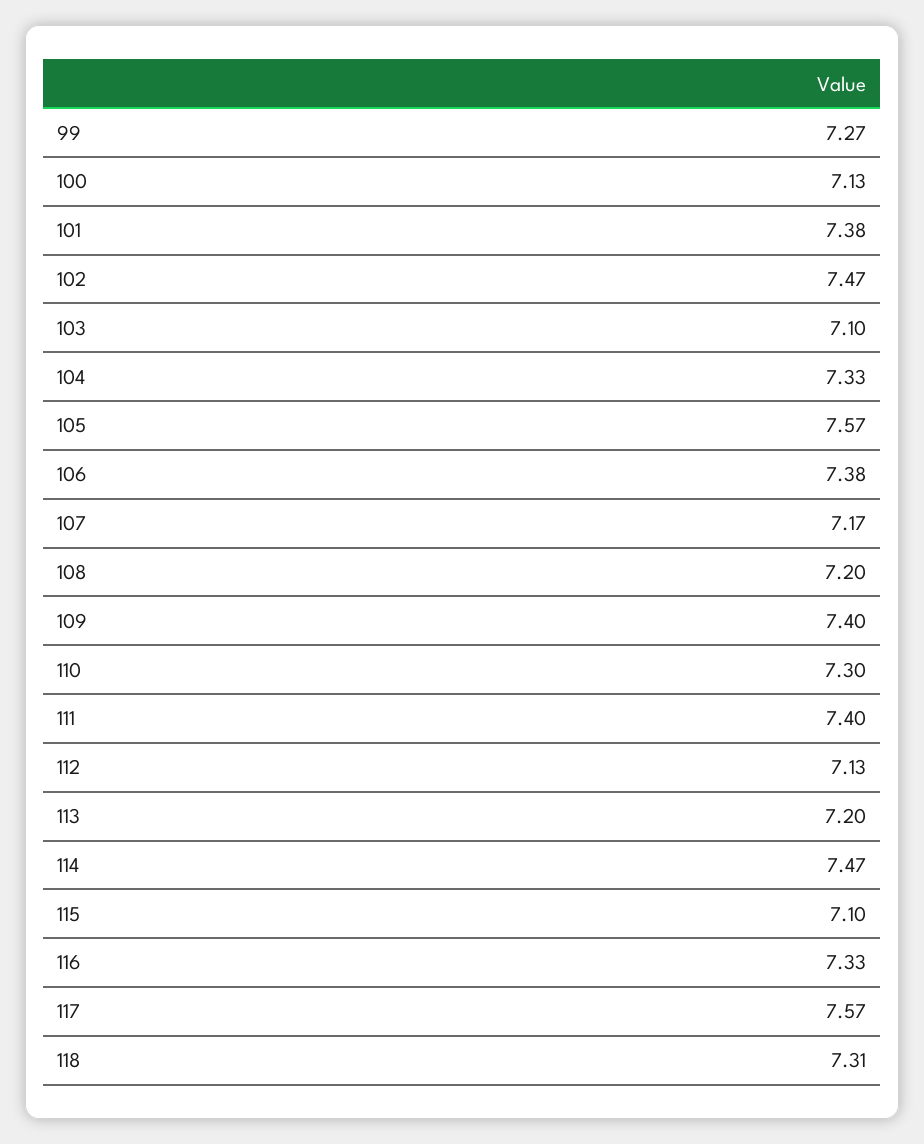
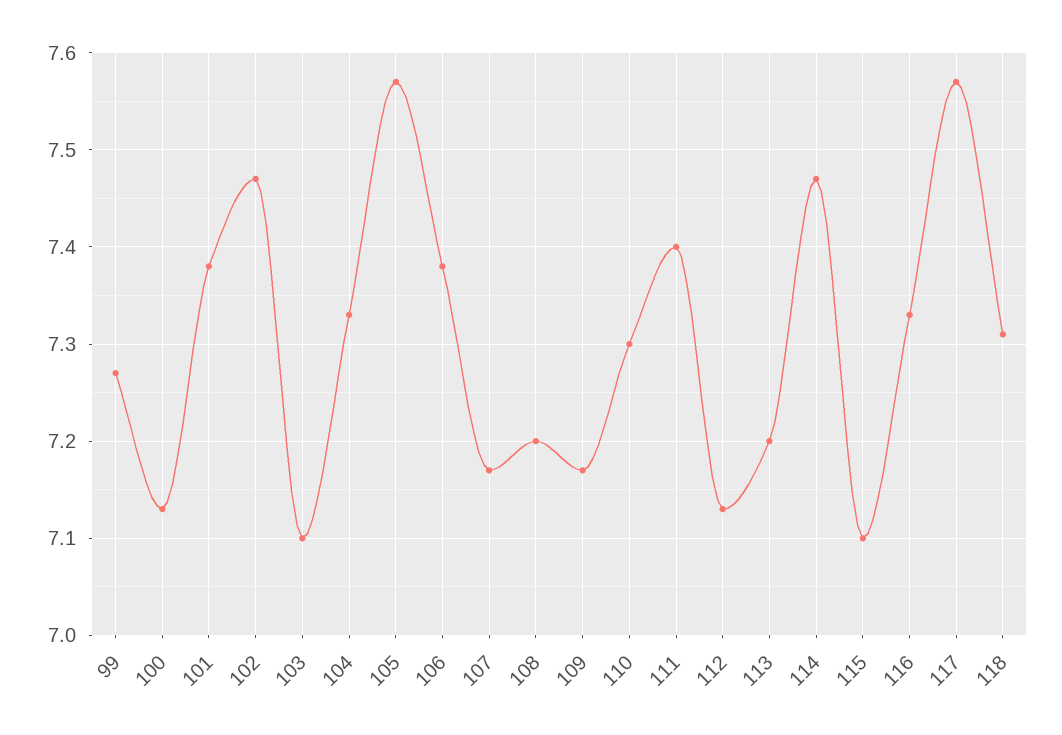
  {
    "99": 7.27,
    "100": 7.13,
    "101": 7.38,
    "102": 7.47,
    "103": 7.1,
    "104": 7.33,
    "105": 7.57,
    "106": 7.38,
    "107": 7.17,
    "108": 7.2,
-   "109": 7.4,
+   "109": 7.17,
    "110": 7.3,
    "111": 7.4,
    "112": 7.13,
    "113": 7.2,
    "114": 7.47,
    "115": 7.1,
    "116": 7.33,
    "117": 7.57,
    "118": 7.31
  }

